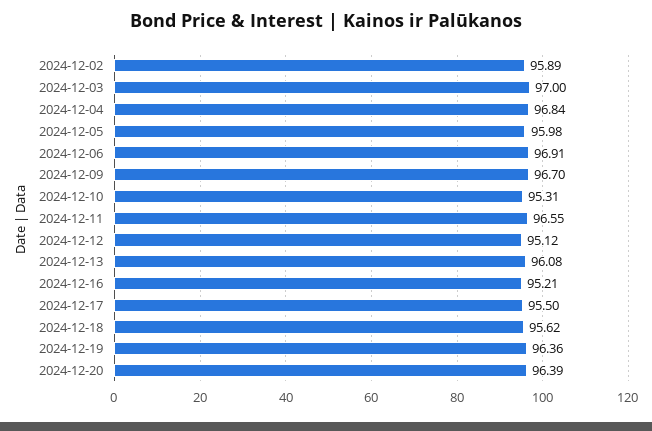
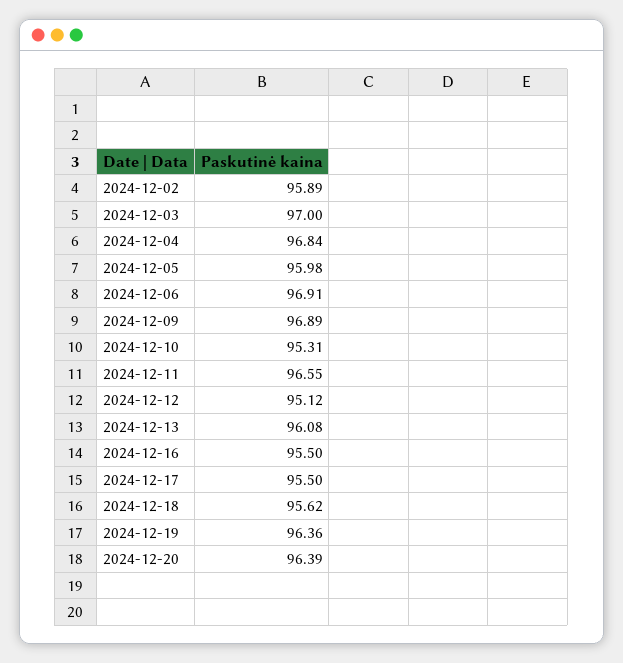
  {
    "2024-12-02": 95.89,
    "2024-12-03": 97,
    "2024-12-04": 96.84,
    "2024-12-05": 95.98,
    "2024-12-06": 96.91,
-   "2024-12-09": 96.7,
+   "2024-12-09": 96.89,
    "2024-12-10": 95.31,
    "2024-12-11": 96.55,
    "2024-12-12": 95.12,
    "2024-12-13": 96.08,
-   "2024-12-16": 95.21,
+   "2024-12-16": 95.5,
    "2024-12-17": 95.5,
    "2024-12-18": 95.62,
    "2024-12-19": 96.36,
    "2024-12-20": 96.39
  }

